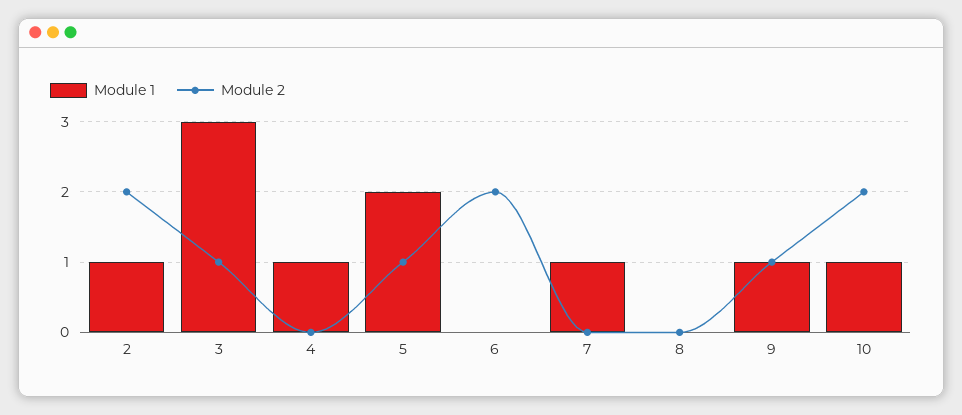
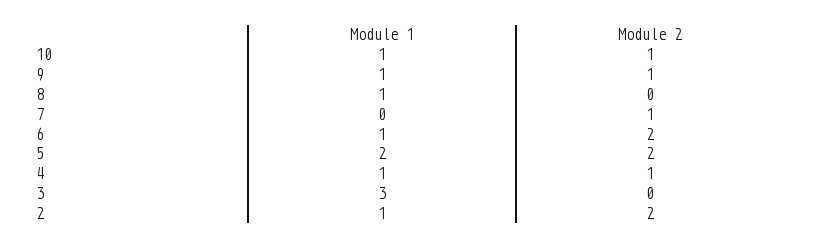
  {
    "Module 1": {
      "2": 1,
      "3": 3,
      "4": 1,
      "5": 2,
-     "6": 0,
+     "6": 1,
-     "7": 1,
+     "7": 0,
-     "8": 0,
+     "8": 1,
      "9": 1,
      "10": 1
    },
    "Module 2": {
      "2": 2,
-     "3": 1,
+     "3": 0,
-     "4": 0,
+     "4": 1,
-     "5": 1,
+     "5": 2,
      "6": 2,
-     "7": 0,
+     "7": 1,
      "8": 0,
      "9": 1,
-     "10": 2
+     "10": 1
    }
  }

